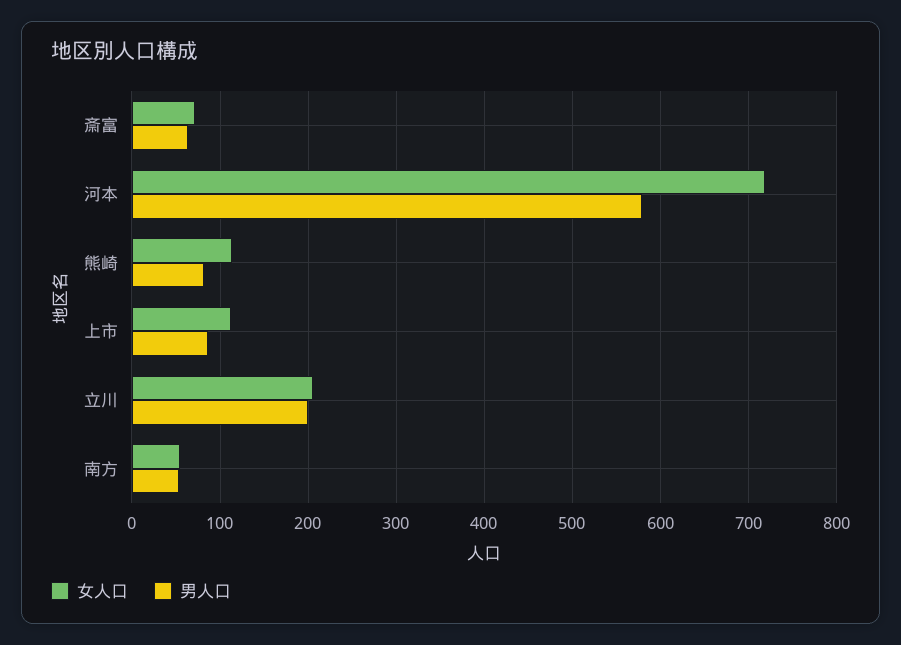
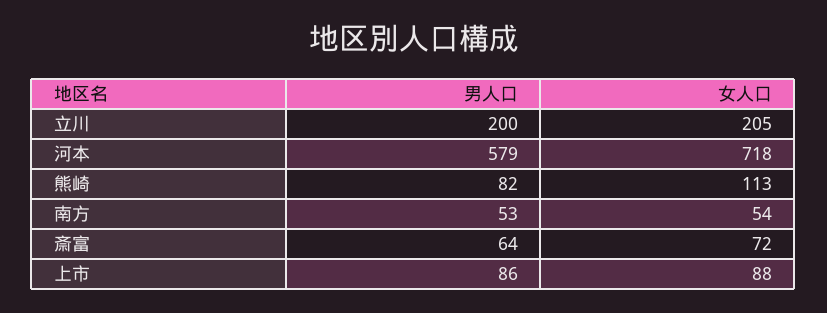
  {
    "女人口": {
      "斎富": 72,
      "河本": 718,
      "熊崎": 113,
-     "上市": 110,
+     "上市": 88,
      "立川": 205,
      "南方": 54
    },
    "男人口": {
      "斎富": 64,
      "河本": 579,
      "熊崎": 82,
      "上市": 86,
      "立川": 200,
      "南方": 53
    }
  }

